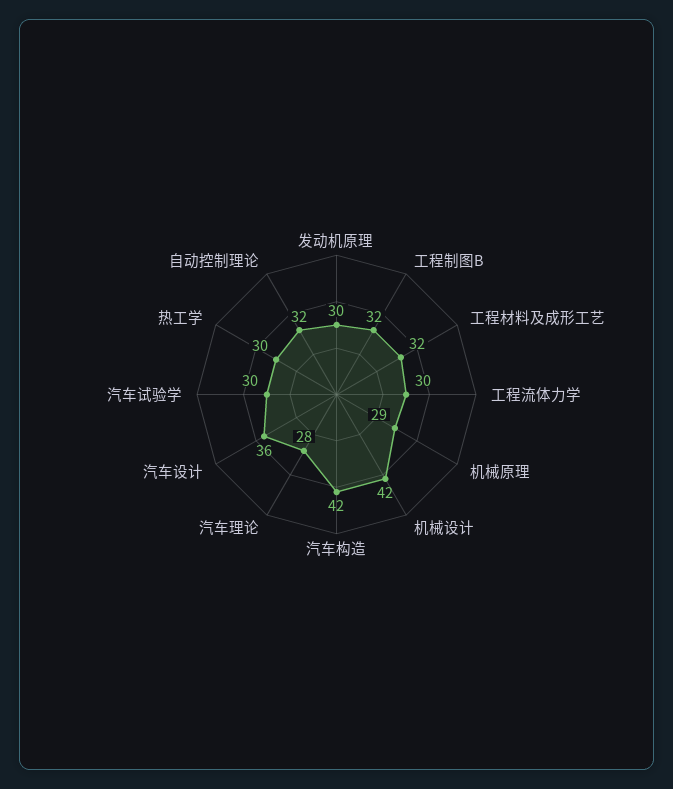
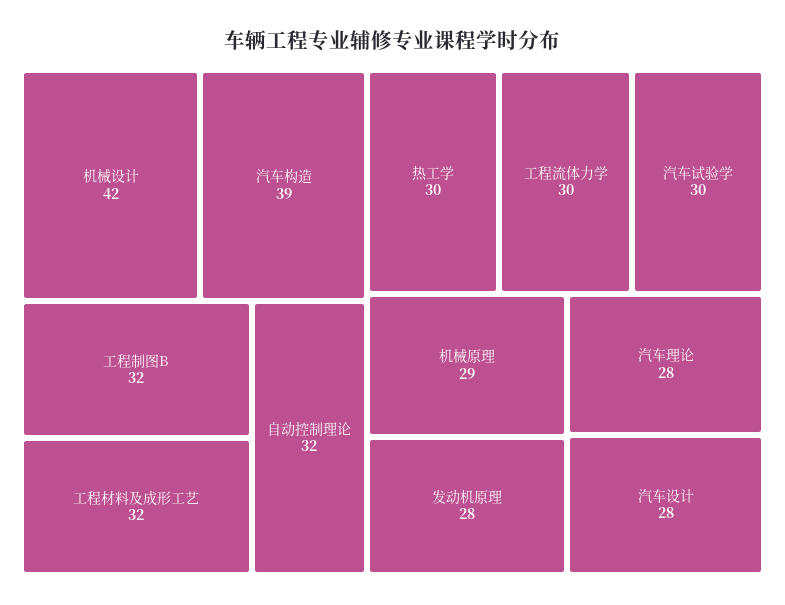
  {
-   "发动机原理": 30,
+   "发动机原理": 28,
    "工程制图B": 32,
    "工程材料及成形工艺": 32,
    "工程流体力学": 30,
    "机械原理": 29,
    "机械设计": 42,
-   "汽车构造": 42,
+   "汽车构造": 39,
    "汽车理论": 28,
-   "汽车设计": 36,
+   "汽车设计": 28,
    "汽车试验学": 30,
    "热工学": 30,
    "自动控制理论": 32
  }

